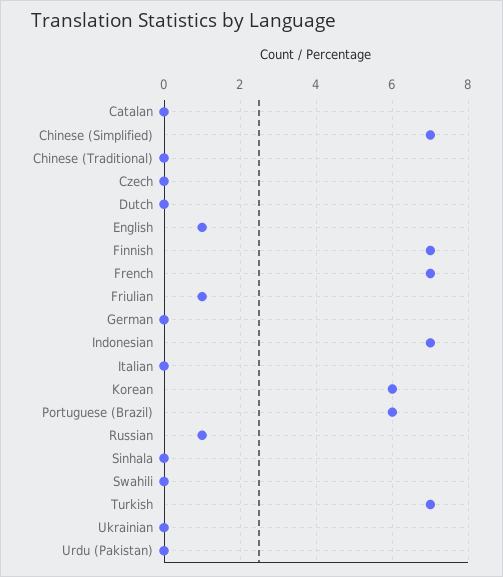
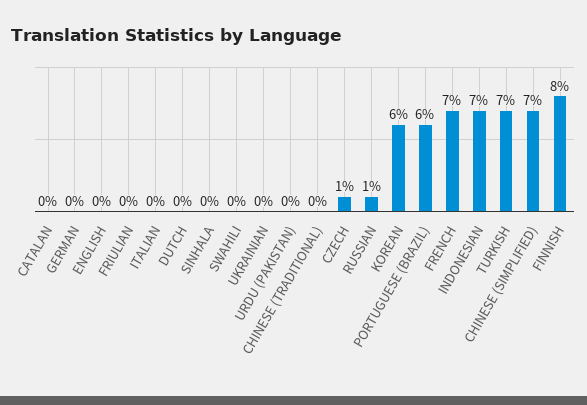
  {
    "Catalan": 0,
    "Chinese (Simplified)": 7,
    "Chinese (Traditional)": 0,
-   "Czech": 0,
+   "Czech": 1,
    "Dutch": 0,
-   "English": 1,
+   "English": 0,
-   "Finnish": 7,
+   "Finnish": 8,
    "French": 7,
-   "Friulian": 1,
+   "Friulian": 0,
    "German": 0,
    "Indonesian": 7,
    "Italian": 0,
    "Korean": 6,
    "Portuguese (Brazil)": 6,
    "Russian": 1,
    "Sinhala": 0,
    "Swahili": 0,
    "Turkish": 7,
    "Ukrainian": 0,
    "Urdu (Pakistan)": 0
  }

